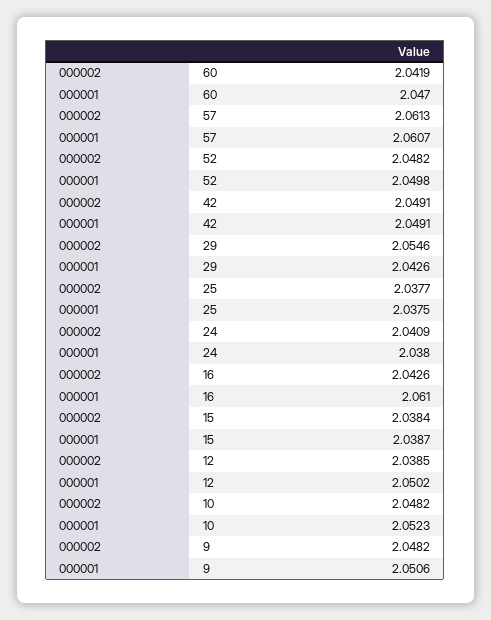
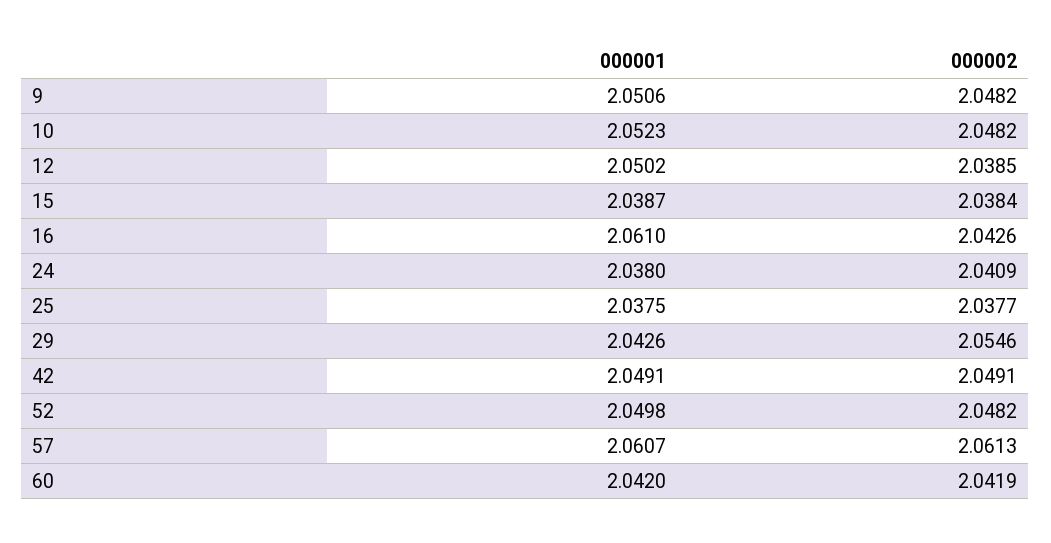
  {
    "000002": {
      "60": 2.0419,
      "57": 2.0613,
      "52": 2.0482,
      "42": 2.0491,
      "29": 2.0546,
      "25": 2.0377,
      "24": 2.0409,
      "16": 2.0426,
      "15": 2.0384,
      "12": 2.0385,
      "10": 2.0482,
      "9": 2.0482
    },
    "000001": {
-     "60": 2.047,
+     "60": 2.042,
      "57": 2.0607,
      "52": 2.0498,
      "42": 2.0491,
      "29": 2.0426,
      "25": 2.0375,
      "24": 2.038,
      "16": 2.061,
      "15": 2.0387,
      "12": 2.0502,
      "10": 2.0523,
      "9": 2.0506
    }
  }

